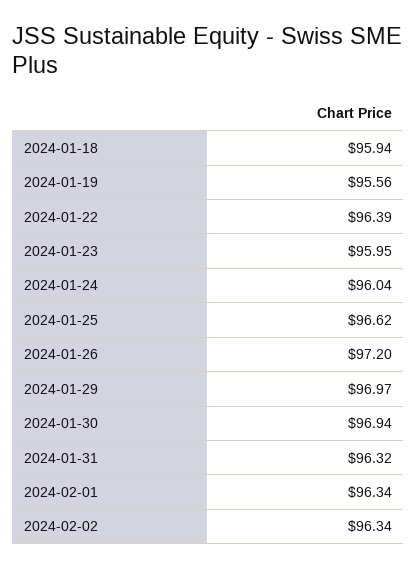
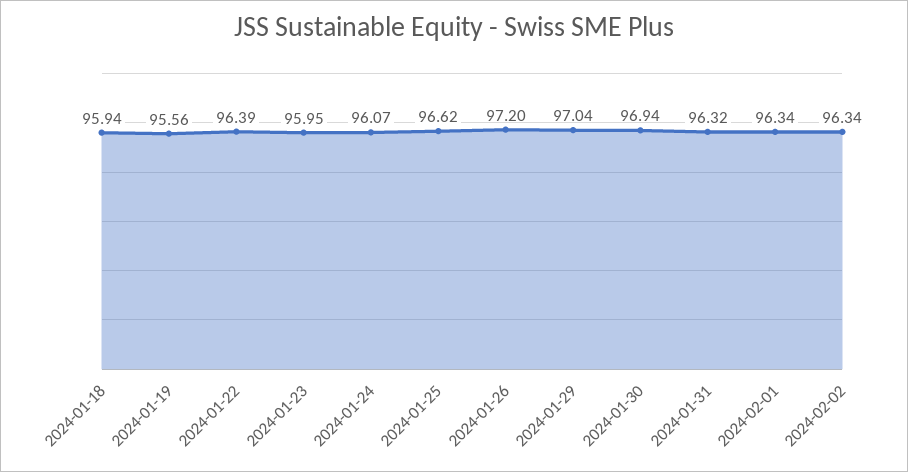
  {
    "2024-01-18": 95.94,
    "2024-01-19": 95.56,
    "2024-01-22": 96.39,
    "2024-01-23": 95.95,
-   "2024-01-24": 96.04,
+   "2024-01-24": 96.07,
    "2024-01-25": 96.62,
    "2024-01-26": 97.2,
-   "2024-01-29": 96.97,
+   "2024-01-29": 97.04,
    "2024-01-30": 96.94,
    "2024-01-31": 96.32,
    "2024-02-01": 96.34,
    "2024-02-02": 96.34
  }

